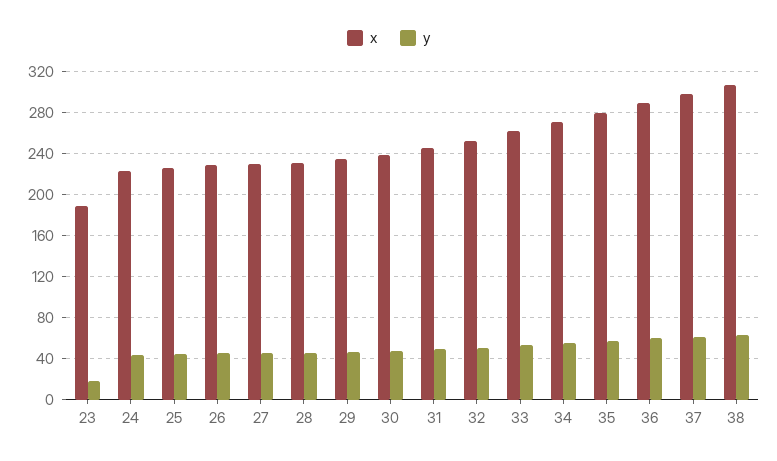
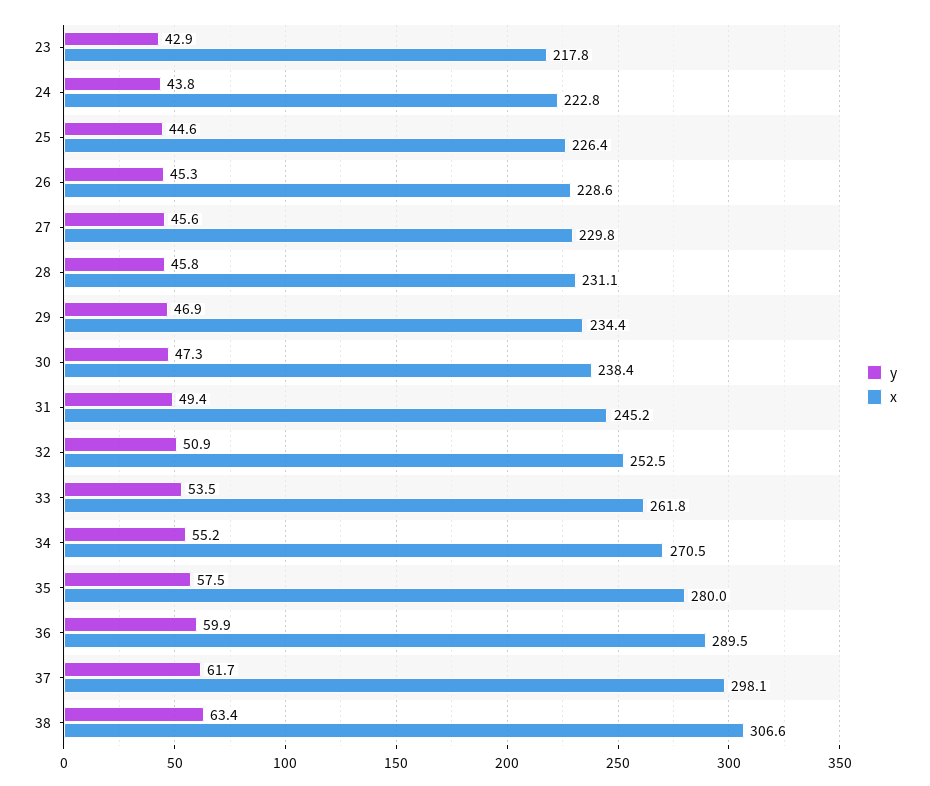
  {
    "x": {
-     "23": 190,
+     "23": 217.8,
      "24": 222.8,
      "25": 226.4,
      "26": 228.6,
      "27": 229.8,
      "28": 231.1,
      "29": 234.4,
      "30": 238.4,
      "31": 245.2,
      "32": 252.5,
      "33": 261.8,
      "34": 270.5,
      "35": 280,
      "36": 289.5,
      "37": 298.1,
      "38": 306.6
    },
    "y": {
-     "23": 20,
+     "23": 42.9,
      "24": 43.8,
      "25": 44.6,
      "26": 45.3,
      "27": 45.6,
      "28": 45.8,
      "29": 46.9,
      "30": 47.3,
      "31": 49.4,
      "32": 50.9,
      "33": 53.5,
      "34": 55.2,
      "35": 57.5,
      "36": 59.9,
      "37": 61.7,
      "38": 63.4
    }
  }

